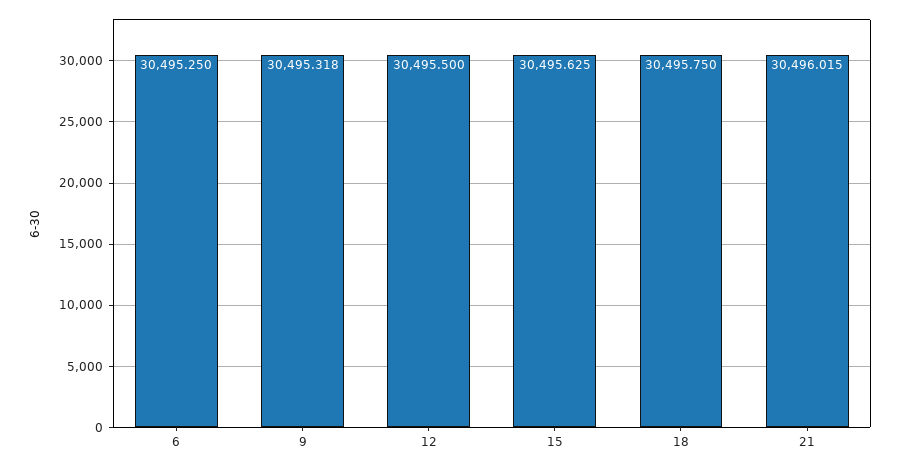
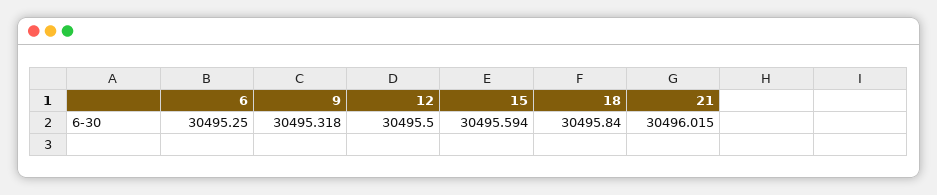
  {
    "6": 30495.25,
    "9": 30495.318,
    "12": 30495.5,
-   "15": 30495.625,
+   "15": 30495.594,
-   "18": 30495.75,
+   "18": 30495.84,
    "21": 30496.015
  }

